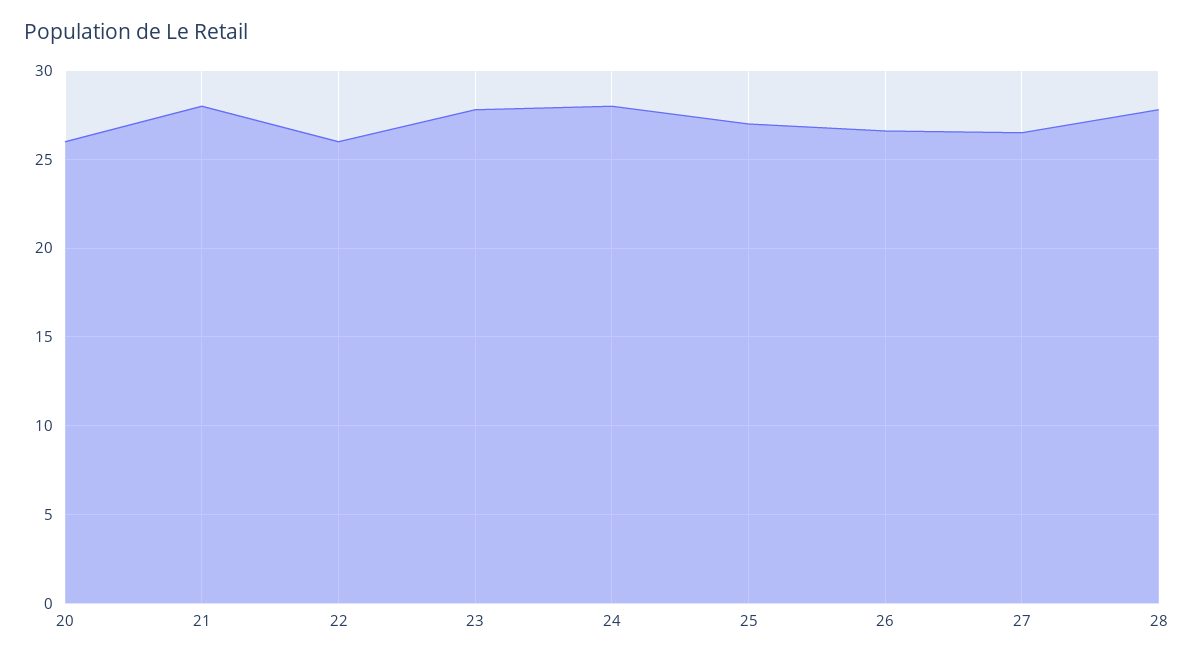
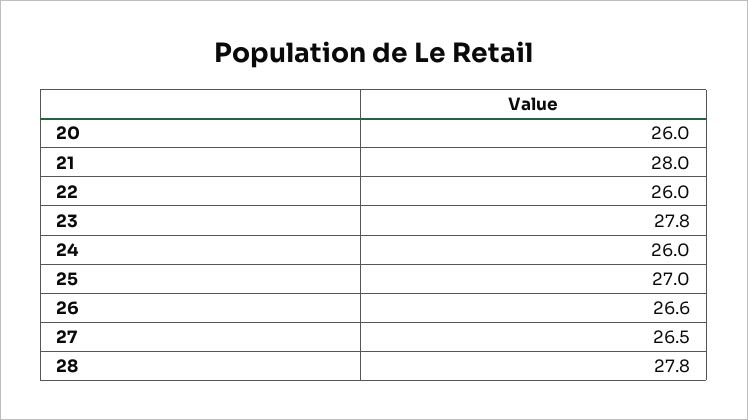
  {
    "20": 26,
    "21": 28,
    "22": 26,
    "23": 27.8,
-   "24": 28,
+   "24": 26,
    "25": 27,
    "26": 26.6,
    "27": 26.5,
    "28": 27.8
  }

